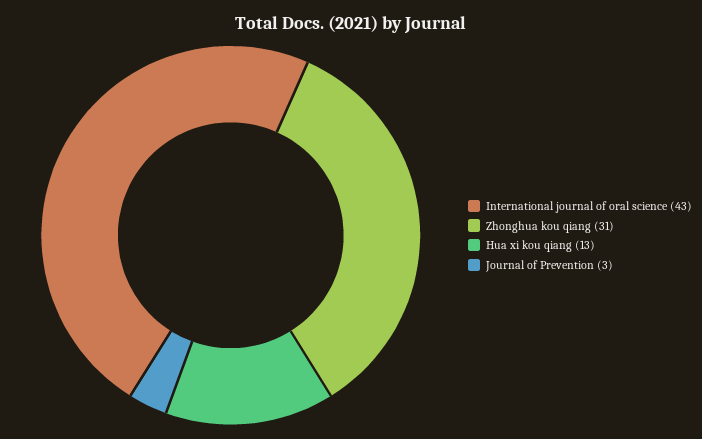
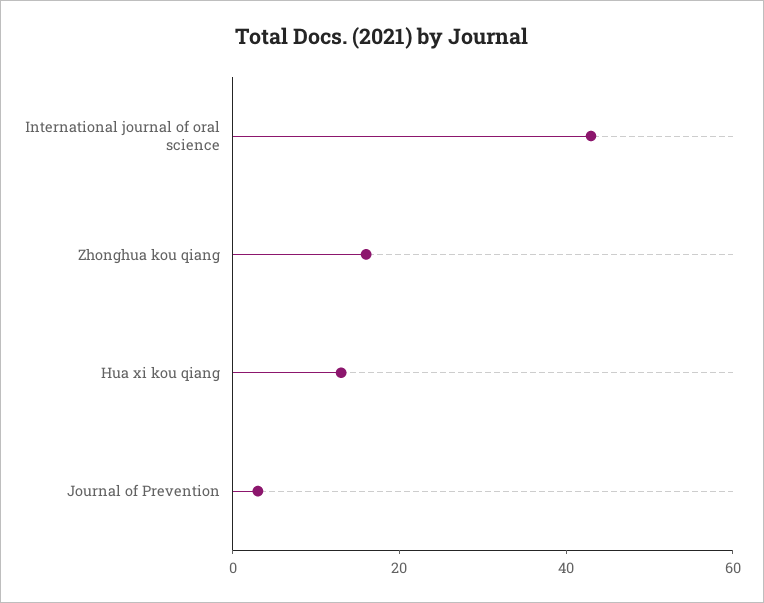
  {
    "International journal of oral science": 43,
-   "Zhonghua kou qiang": 31,
+   "Zhonghua kou qiang": 15,
    "Hua xi kou qiang": 13,
    "Journal of Prevention": 3
  }

